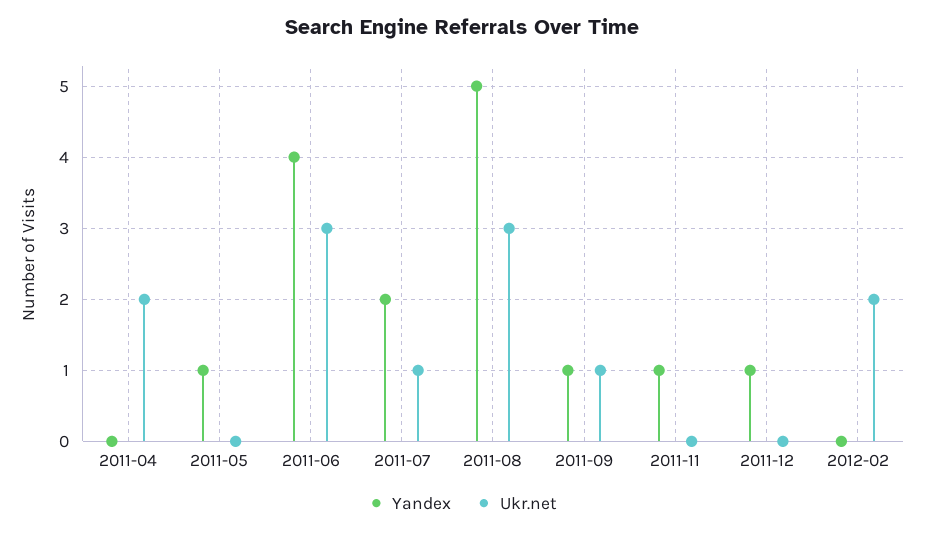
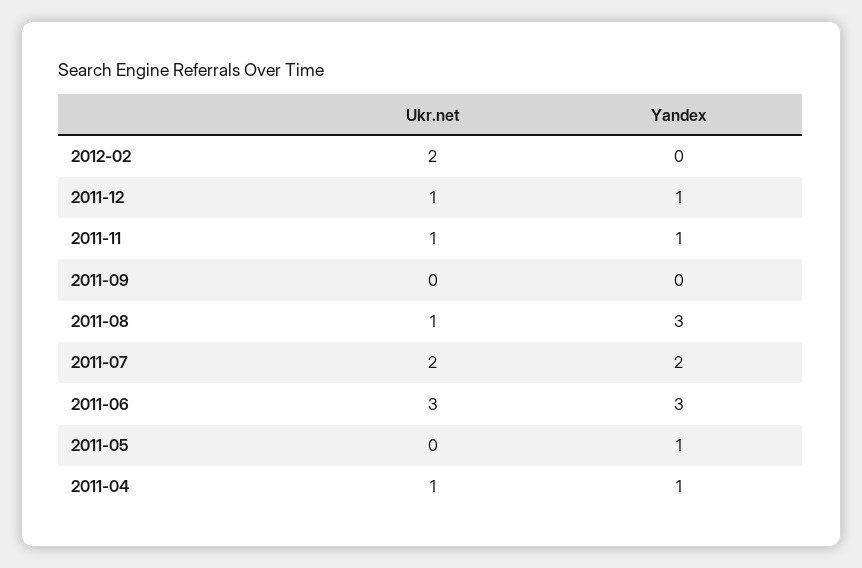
  {
    "Yandex": {
-     "2011-04": 0,
+     "2011-04": 1,
      "2011-05": 1,
-     "2011-06": 4,
+     "2011-06": 3,
      "2011-07": 2,
-     "2011-08": 5,
+     "2011-08": 3,
-     "2011-09": 1,
+     "2011-09": 0,
      "2011-11": 1,
      "2011-12": 1,
      "2012-02": 0
    },
    "Ukr.net": {
-     "2011-04": 2,
+     "2011-04": 1,
      "2011-05": 0,
      "2011-06": 3,
-     "2011-07": 1,
+     "2011-07": 2,
-     "2011-08": 3,
+     "2011-08": 1,
-     "2011-09": 1,
+     "2011-09": 0,
-     "2011-11": 0,
+     "2011-11": 1,
-     "2011-12": 0,
+     "2011-12": 1,
      "2012-02": 2
    }
  }

